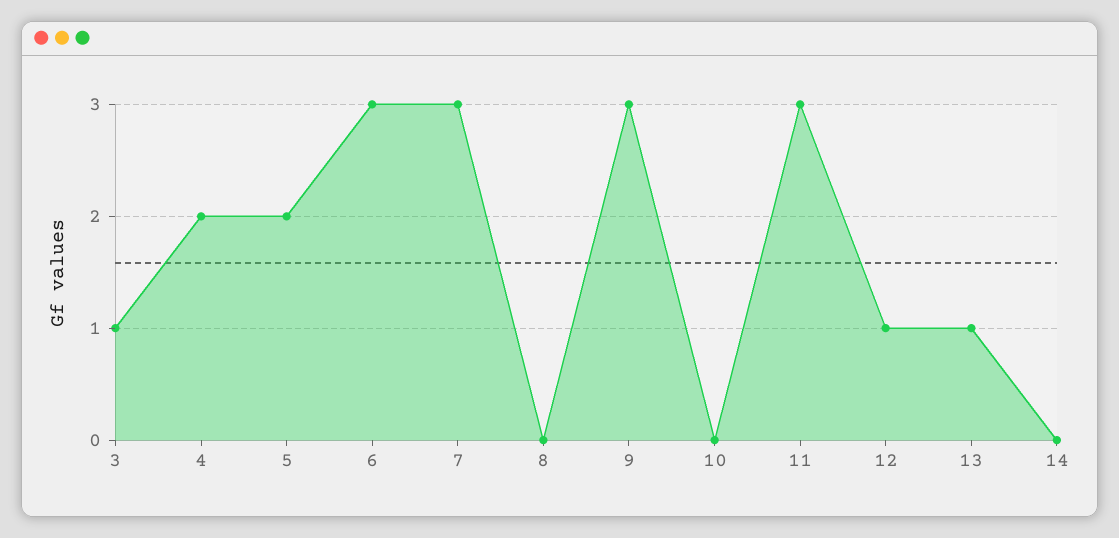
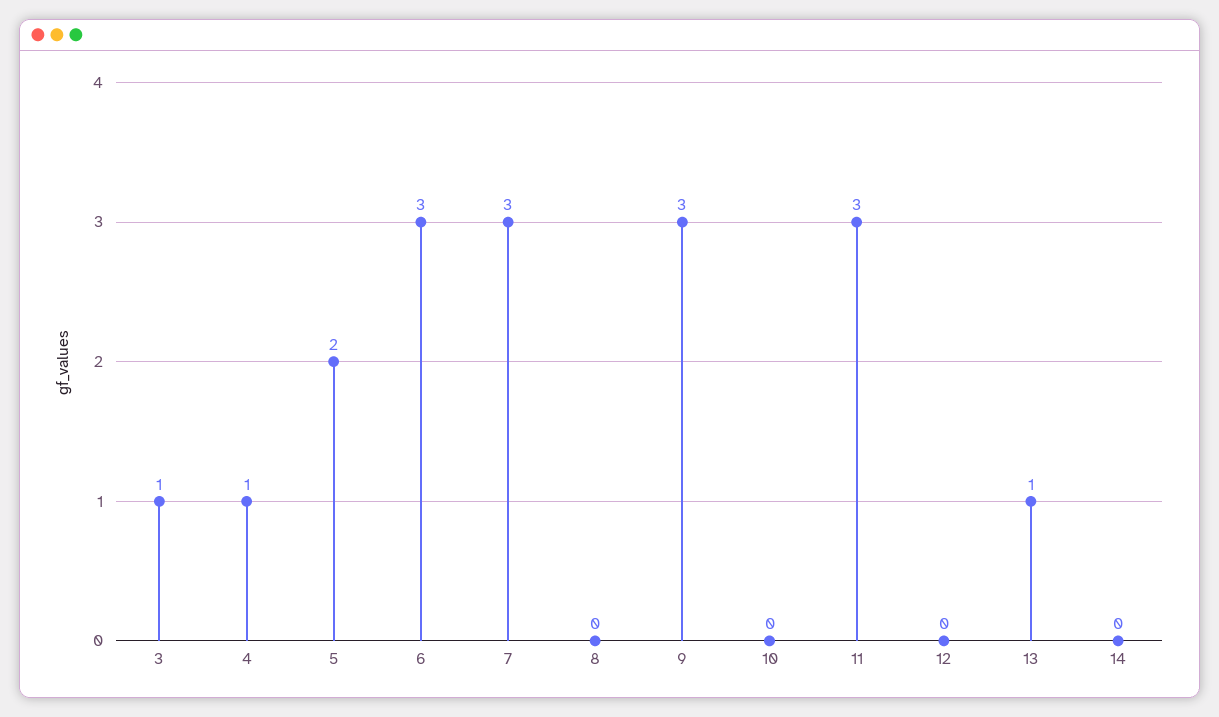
  {
    "3": 1,
-   "4": 2,
+   "4": 1,
    "5": 2,
    "6": 3,
    "7": 3,
    "8": 0,
    "9": 3,
    "10": 0,
    "11": 3,
-   "12": 1,
+   "12": 0,
    "13": 1,
    "14": 0
  }

